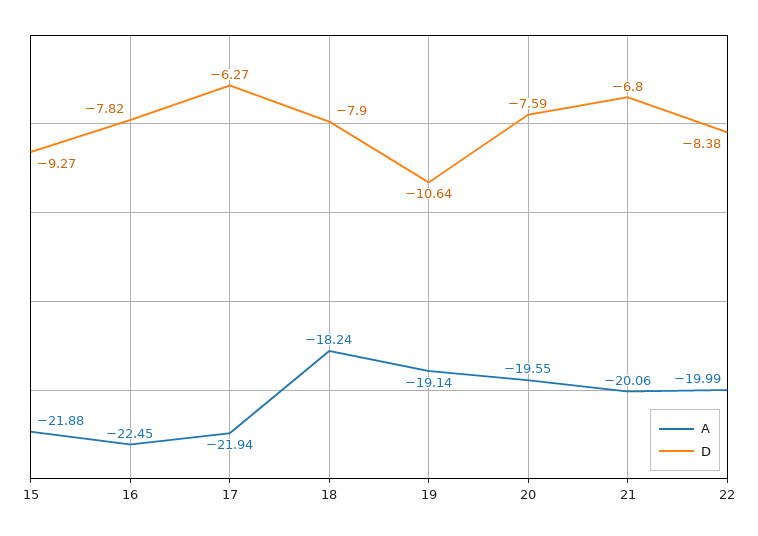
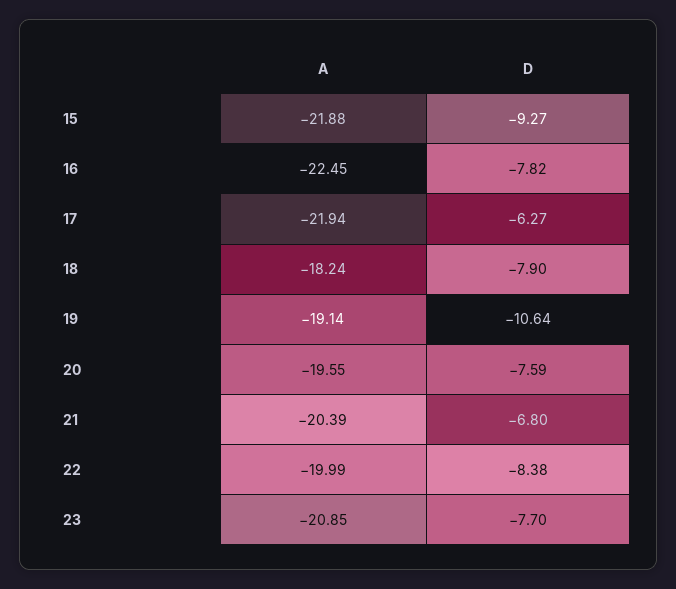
  {
    "A": {
      "15": -21.88,
      "16": -22.45,
      "17": -21.94,
      "18": -18.24,
      "19": -19.14,
      "20": -19.55,
-     "21": -20.06,
+     "21": -20.39,
-     "22": -19.99
+     "22": -19.99,
+     "23": -20.85
    },
    "D": {
      "15": -9.27,
      "16": -7.82,
      "17": -6.27,
      "18": -7.9,
      "19": -10.64,
      "20": -7.59,
      "21": -6.8,
-     "22": -8.38
+     "22": -8.38,
+     "23": -7.7
    }
  }

